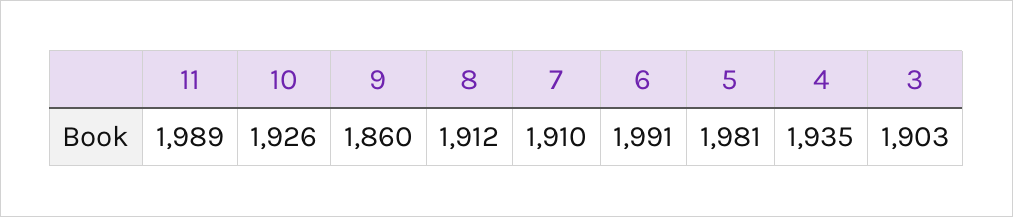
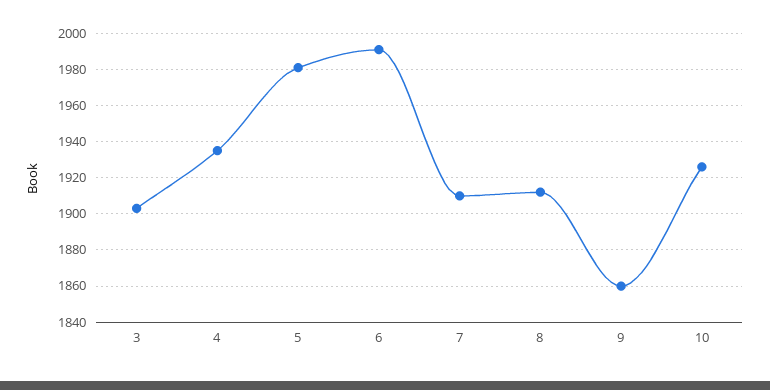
  {
-   "11": 1989,
    "10": 1926,
    "9": 1860,
    "8": 1912,
    "7": 1910,
    "6": 1991,
    "5": 1981,
    "4": 1935,
    "3": 1903
  }

